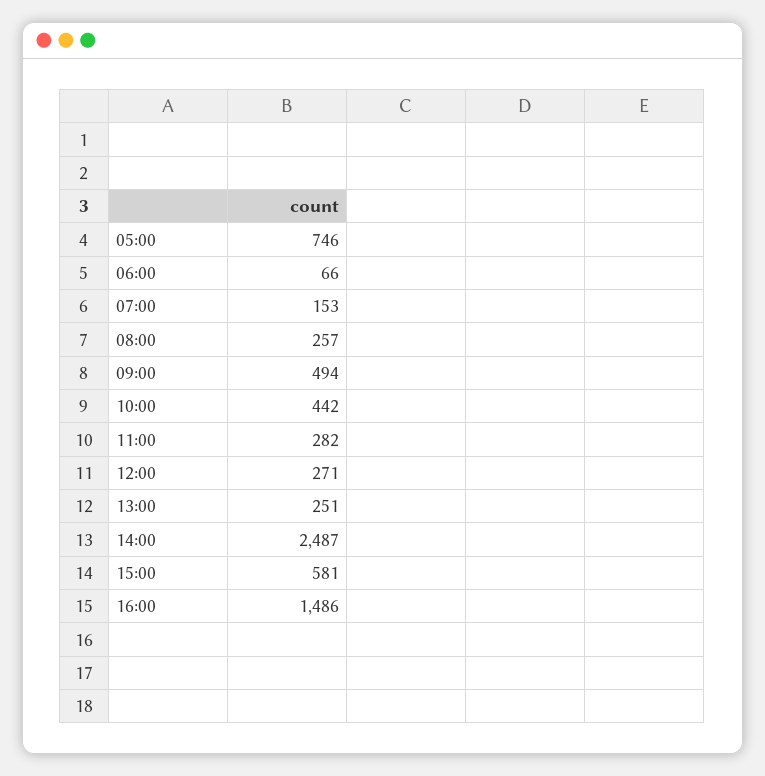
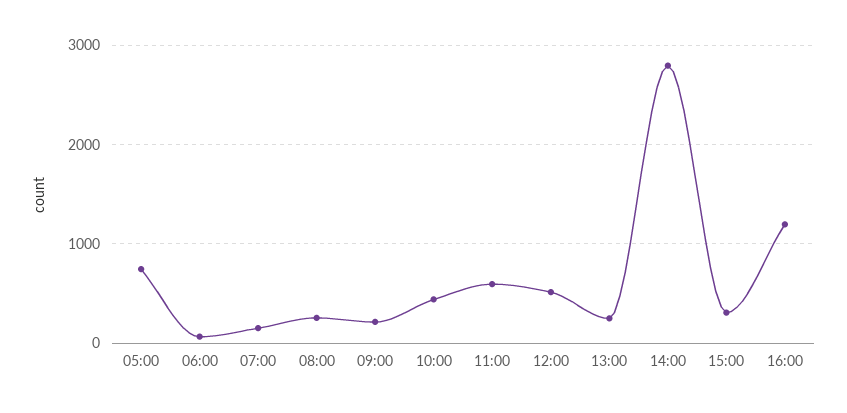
  {
    "05:00": 746,
    "06:00": 66,
    "07:00": 153,
    "08:00": 257,
-   "09:00": 494,
+   "09:00": 200,
    "10:00": 442,
-   "11:00": 282,
+   "11:00": 600,
-   "12:00": 271,
+   "12:00": 500,
    "13:00": 251,
-   "14:00": 2487,
+   "14:00": 2800,
-   "15:00": 581,
+   "15:00": 300,
-   "16:00": 1486
+   "16:00": 1200
  }

